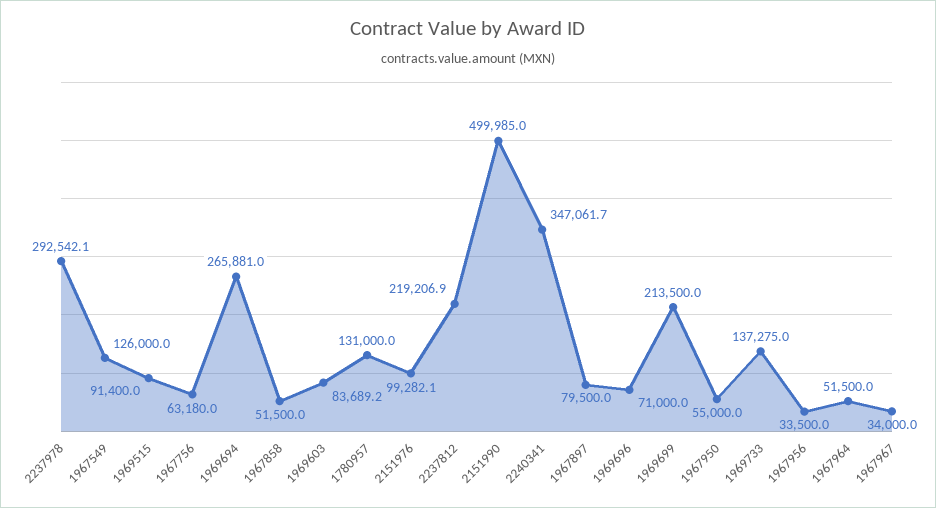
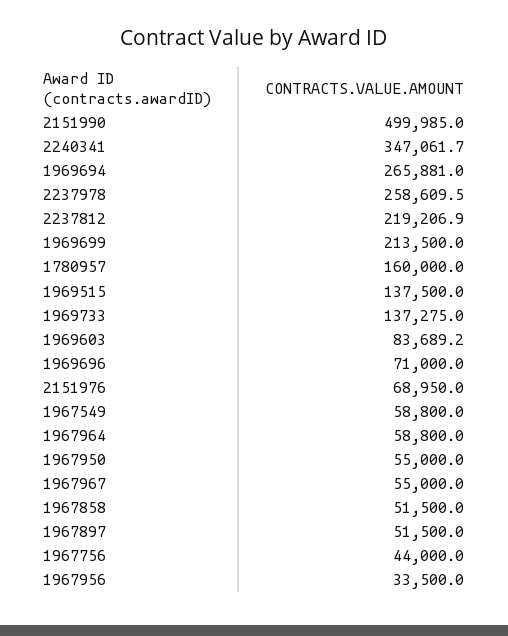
  {
-   "2237978": 292542.1,
+   "2237978": 258609.5,
-   "1967549": 126000,
+   "1967549": 58800,
-   "1969515": 91400,
+   "1969515": 137500,
-   "1967756": 63180,
+   "1967756": 44000,
    "1969694": 265881,
    "1967858": 51500,
    "1969603": 83689.2,
-   "1780957": 131000,
+   "1780957": 160000,
-   "2151976": 99282.1,
+   "2151976": 68950,
    "2237812": 219206.9,
    "2151990": 499985,
    "2240341": 347061.7,
-   "1967897": 79500,
+   "1967897": 51500,
    "1969696": 71000,
    "1969699": 213500,
    "1967950": 55000,
    "1969733": 137275,
    "1967956": 33500,
-   "1967964": 51500,
+   "1967964": 58800,
-   "1967967": 34000
+   "1967967": 55000
  }

